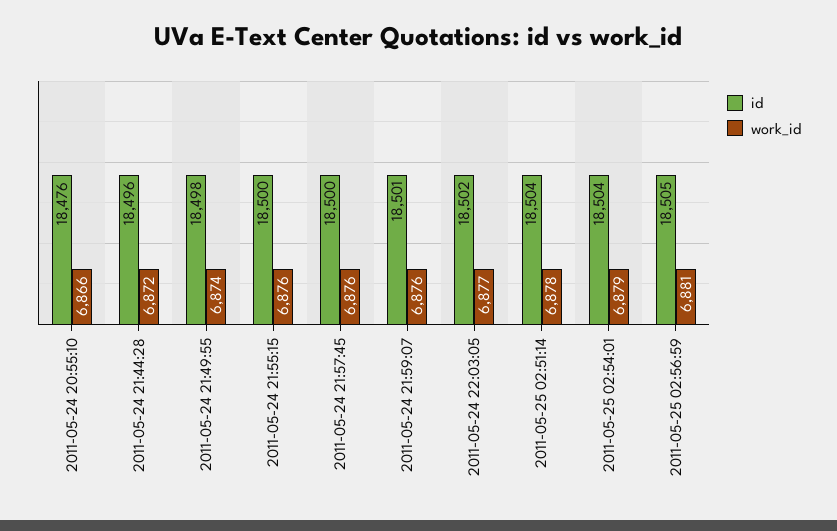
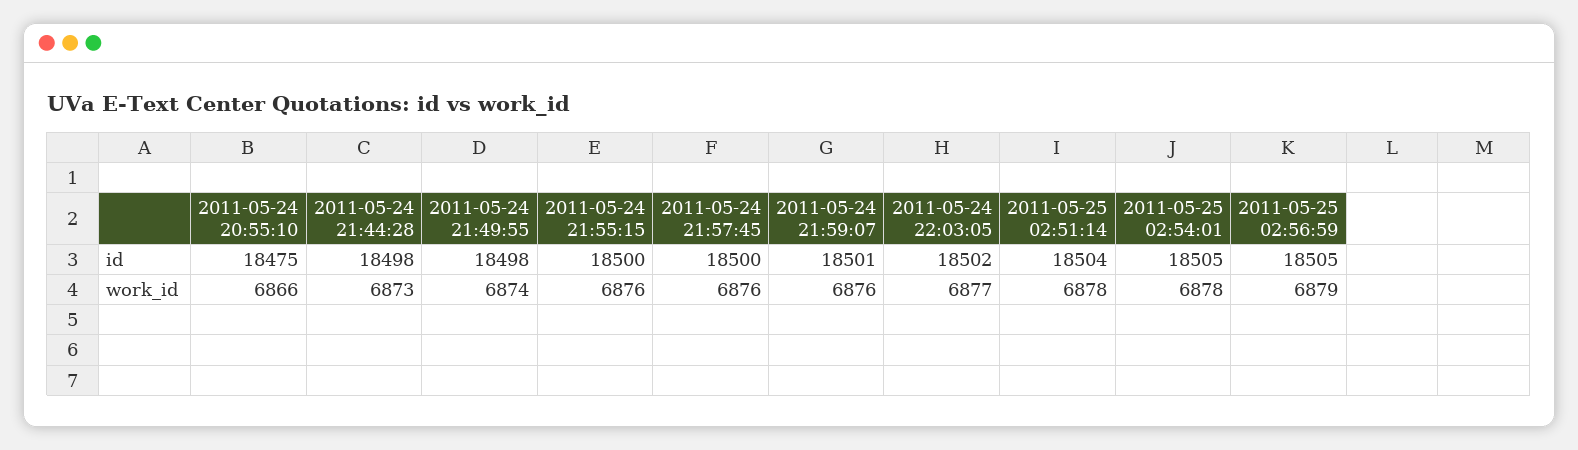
  {
    "id": {
-     "2011-05-24 20:55:10": 18476,
+     "2011-05-24 20:55:10": 18475,
-     "2011-05-24 21:44:28": 18496,
+     "2011-05-24 21:44:28": 18498,
      "2011-05-24 21:49:55": 18498,
      "2011-05-24 21:55:15": 18500,
      "2011-05-24 21:57:45": 18500,
      "2011-05-24 21:59:07": 18501,
      "2011-05-24 22:03:05": 18502,
      "2011-05-25 02:51:14": 18504,
-     "2011-05-25 02:54:01": 18504,
+     "2011-05-25 02:54:01": 18505,
      "2011-05-25 02:56:59": 18505
    },
    "work_id": {
      "2011-05-24 20:55:10": 6866,
-     "2011-05-24 21:44:28": 6872,
+     "2011-05-24 21:44:28": 6873,
      "2011-05-24 21:49:55": 6874,
      "2011-05-24 21:55:15": 6876,
      "2011-05-24 21:57:45": 6876,
      "2011-05-24 21:59:07": 6876,
      "2011-05-24 22:03:05": 6877,
      "2011-05-25 02:51:14": 6878,
-     "2011-05-25 02:54:01": 6879,
+     "2011-05-25 02:54:01": 6878,
-     "2011-05-25 02:56:59": 6881
+     "2011-05-25 02:56:59": 6879
    }
  }

